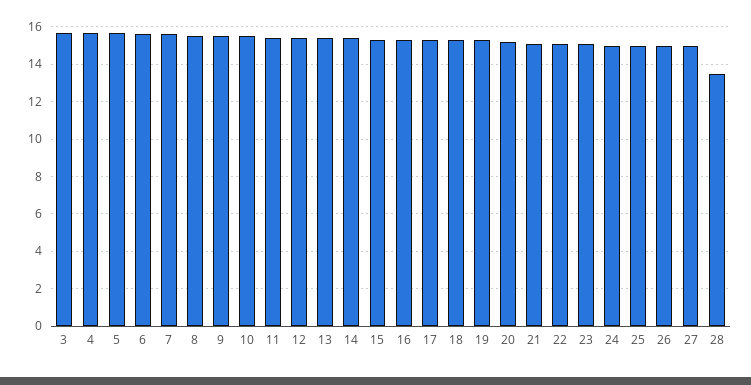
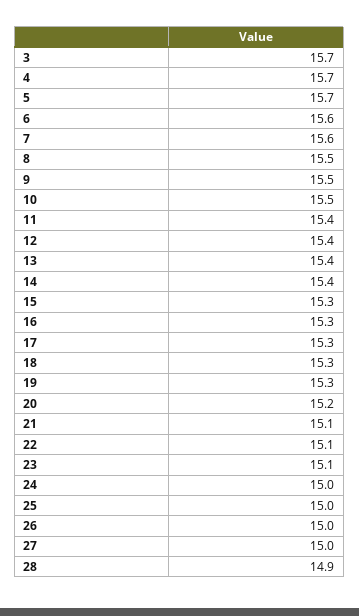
  {
    "3": 15.7,
    "4": 15.7,
    "5": 15.7,
    "6": 15.6,
    "7": 15.6,
    "8": 15.5,
    "9": 15.5,
    "10": 15.5,
    "11": 15.4,
    "12": 15.4,
    "13": 15.4,
    "14": 15.4,
    "15": 15.3,
    "16": 15.3,
    "17": 15.3,
    "18": 15.3,
    "19": 15.3,
    "20": 15.2,
    "21": 15.1,
    "22": 15.1,
    "23": 15.1,
    "24": 15,
    "25": 15,
    "26": 15,
    "27": 15,
-   "28": 13.5
+   "28": 14.9
  }

